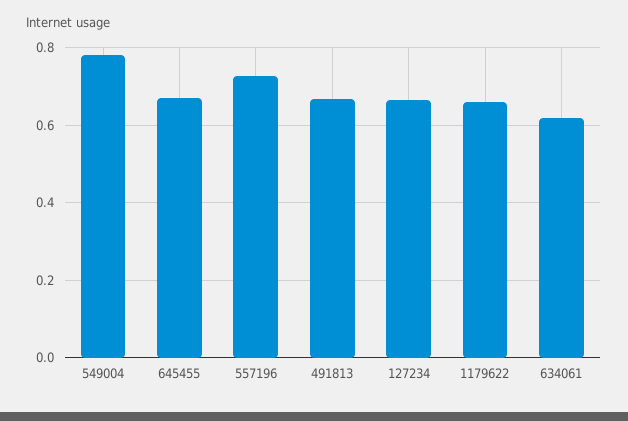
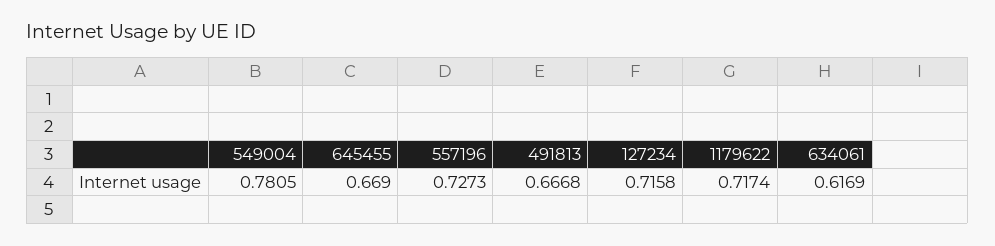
  {
    "549004": 0.7805,
    "645455": 0.669,
    "557196": 0.7273,
    "491813": 0.6668,
-   "127234": 0.66,
+   "127234": 0.7158,
-   "1179622": 0.66,
+   "1179622": 0.7174,
    "634061": 0.6169
  }

